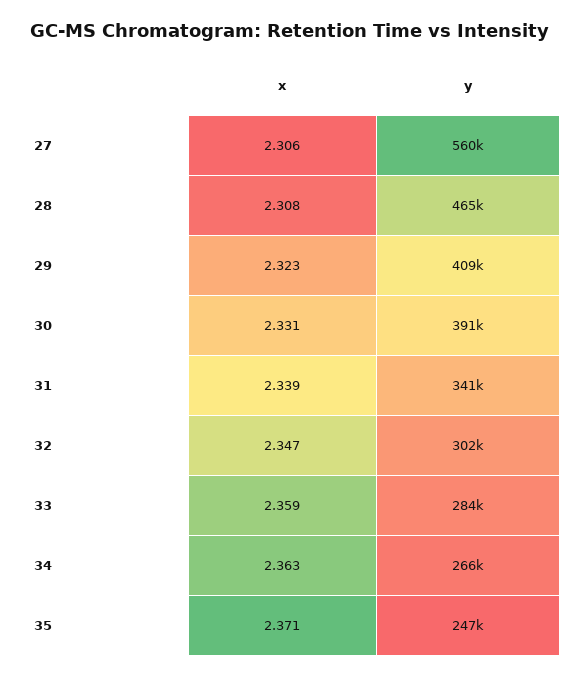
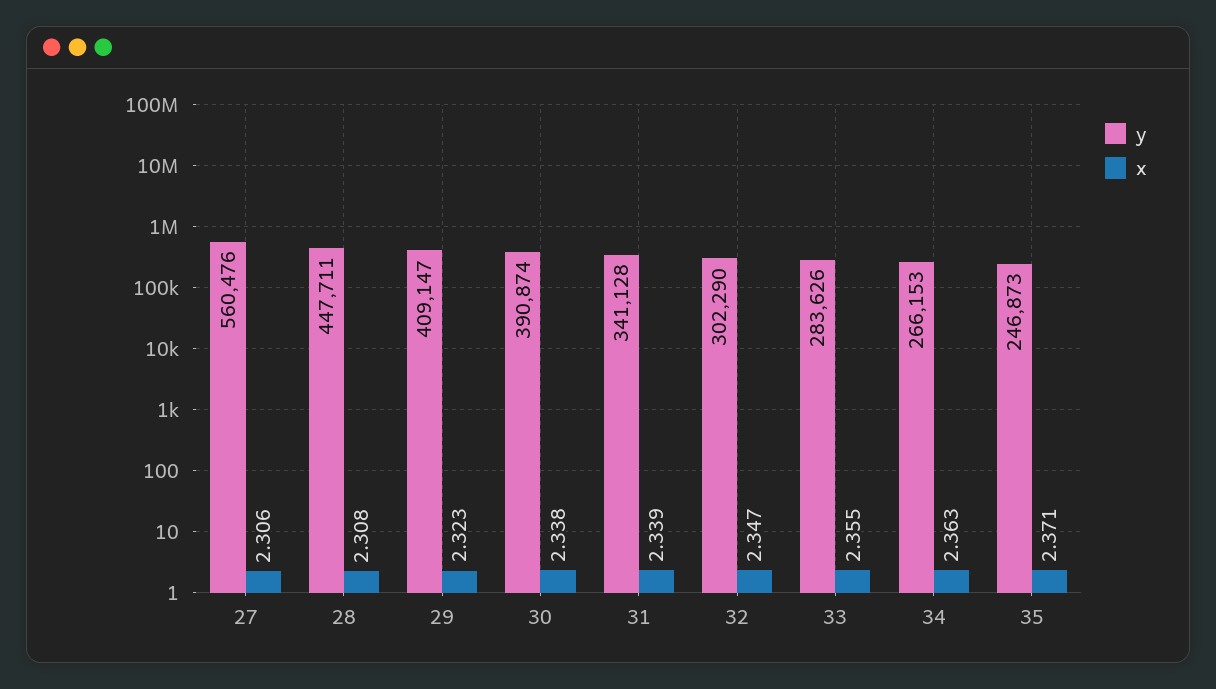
  {
    "x": {
      "27": 2.306,
      "28": 2.308,
      "29": 2.323,
-     "30": 2.331,
+     "30": 2.338,
      "31": 2.339,
      "32": 2.347,
-     "33": 2.359,
+     "33": 2.355,
      "34": 2.363,
      "35": 2.371
    },
    "y": {
      "27": 560476,
-     "28": 465000,
+     "28": 447711,
      "29": 409147,
      "30": 390874,
      "31": 341128,
      "32": 302290,
      "33": 283626,
      "34": 266153,
      "35": 246873
    }
  }

